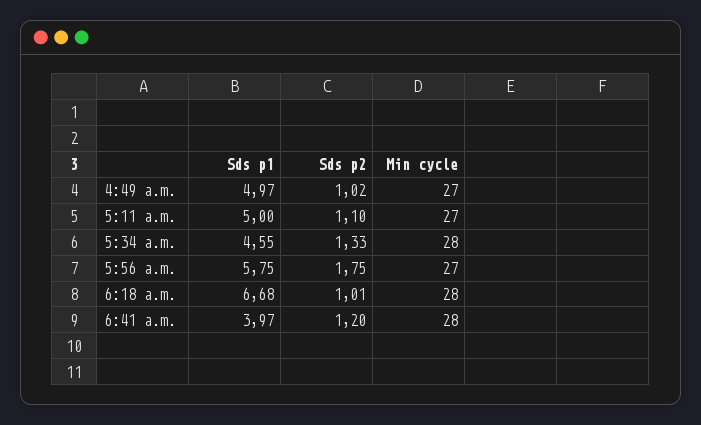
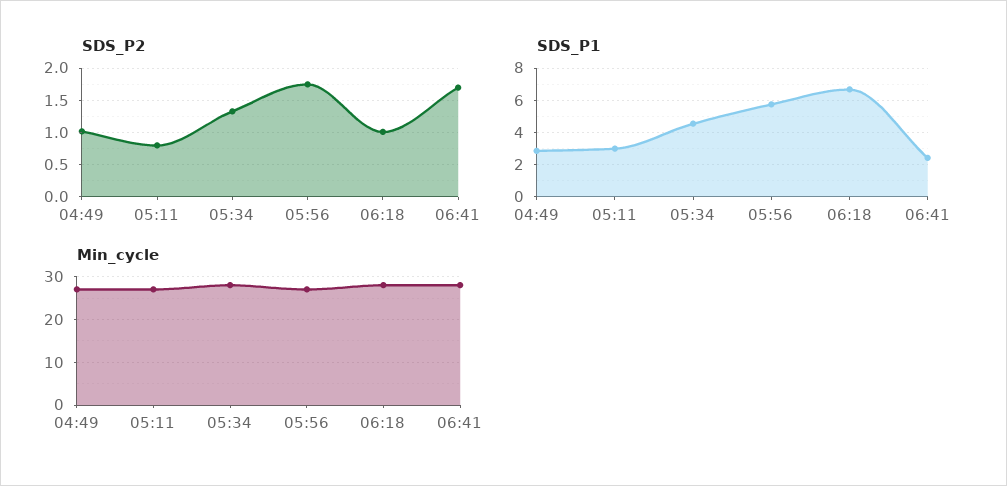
  {
    "Sds p1": {
-     "4:49 a.m.": 4.97,
+     "4:49 a.m.": 3,
-     "5:11 a.m.": 5,
+     "5:11 a.m.": 3,
      "5:34 a.m.": 4.55,
      "5:56 a.m.": 5.75,
      "6:18 a.m.": 6.68,
-     "6:41 a.m.": 3.97
+     "6:41 a.m.": 2.5
    },
    "Sds p2": {
      "4:49 a.m.": 1.02,
-     "5:11 a.m.": 1.1,
+     "5:11 a.m.": 0.8,
      "5:34 a.m.": 1.33,
      "5:56 a.m.": 1.75,
      "6:18 a.m.": 1.01,
-     "6:41 a.m.": 1.2
+     "6:41 a.m.": 1.7
    },
    "Min cycle": {
      "4:49 a.m.": 27,
      "5:11 a.m.": 27,
      "5:34 a.m.": 28,
      "5:56 a.m.": 27,
      "6:18 a.m.": 28,
      "6:41 a.m.": 28
    }
  }

